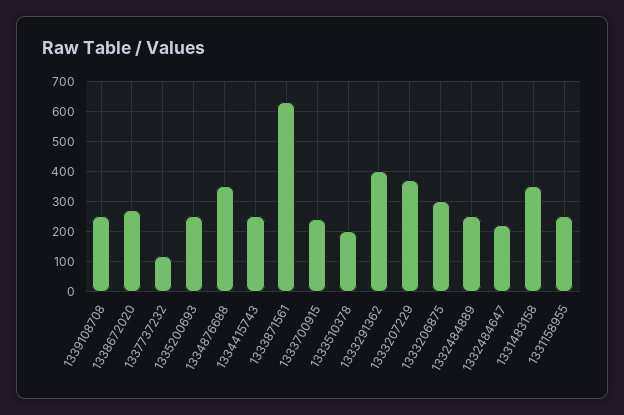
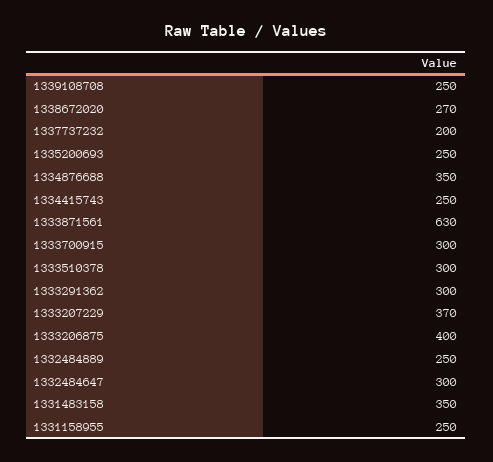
  {
    "1339108708": 250,
    "1338672020": 270,
-   "1337737232": 120,
+   "1337737232": 200,
    "1335200693": 250,
    "1334876688": 350,
    "1334415743": 250,
    "1333871561": 630,
-   "1333700915": 240,
+   "1333700915": 300,
-   "1333510378": 200,
+   "1333510378": 300,
-   "1333291362": 400,
+   "1333291362": 300,
    "1333207229": 370,
-   "1333206875": 300,
+   "1333206875": 400,
    "1332484889": 250,
-   "1332484647": 220,
+   "1332484647": 300,
    "1331483158": 350,
    "1331158955": 250
  }

